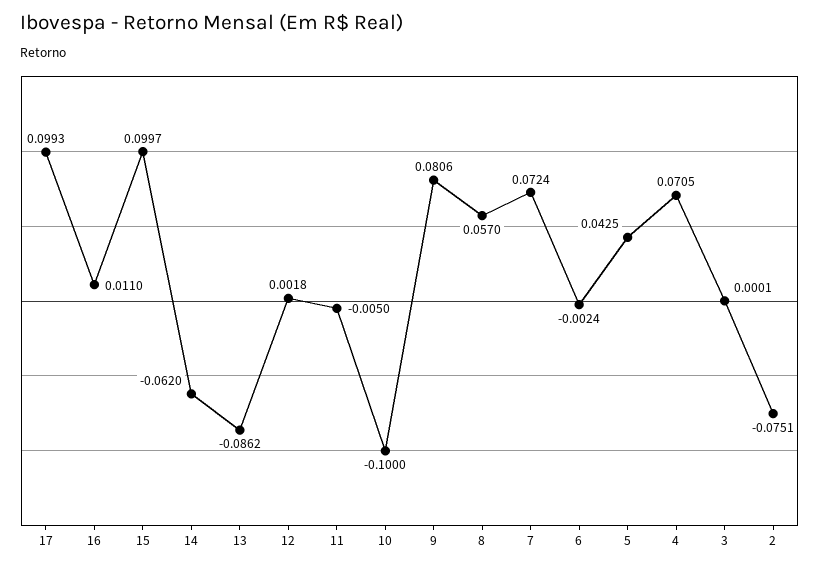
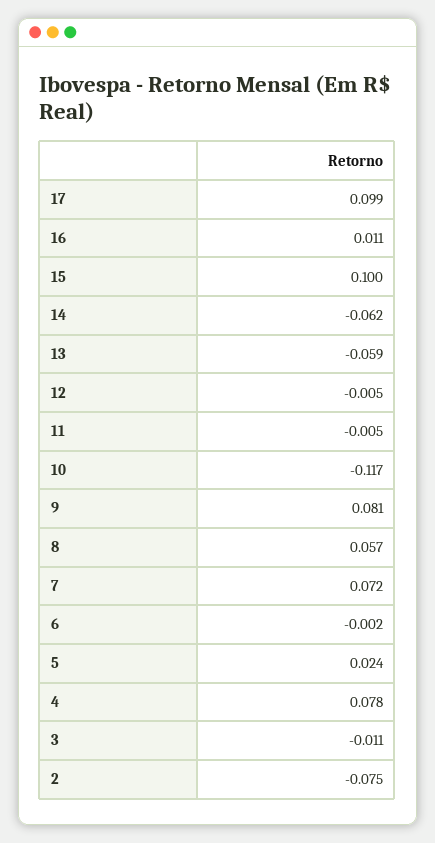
  {
    "17": 0.0993,
    "16": 0.011,
    "15": 0.0997,
    "14": -0.062,
-   "13": -0.0862,
+   "13": -0.059,
-   "12": 0.0018,
+   "12": -0.005,
    "11": -0.005,
-   "10": -0.1,
+   "10": -0.117,
    "9": 0.0806,
    "8": 0.057,
    "7": 0.0724,
    "6": -0.0024,
-   "5": 0.0425,
+   "5": 0.024,
-   "4": 0.0705,
+   "4": 0.078,
-   "3": 0.0001,
+   "3": -0.011,
    "2": -0.0751
  }

